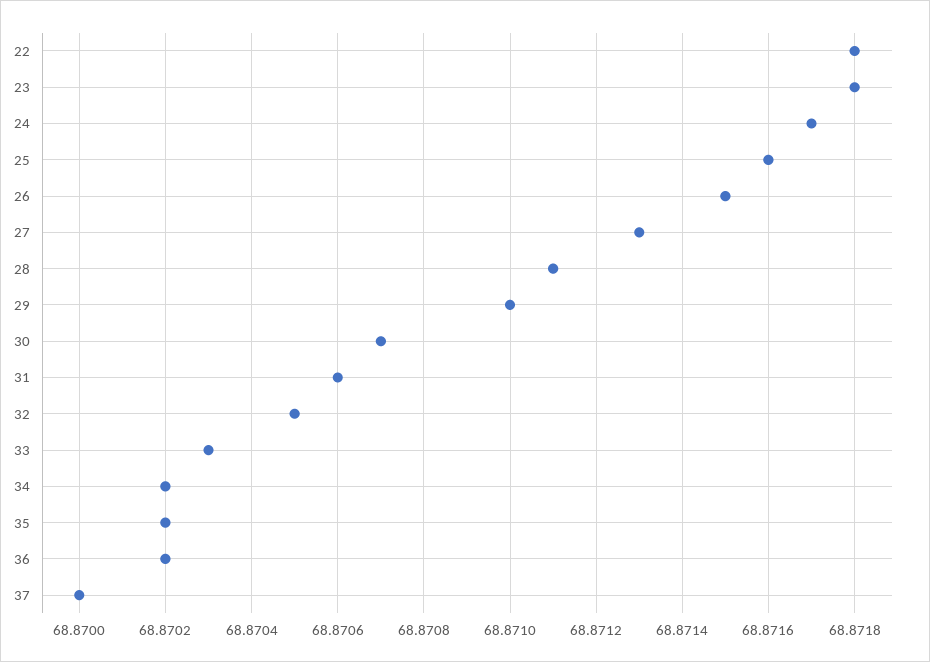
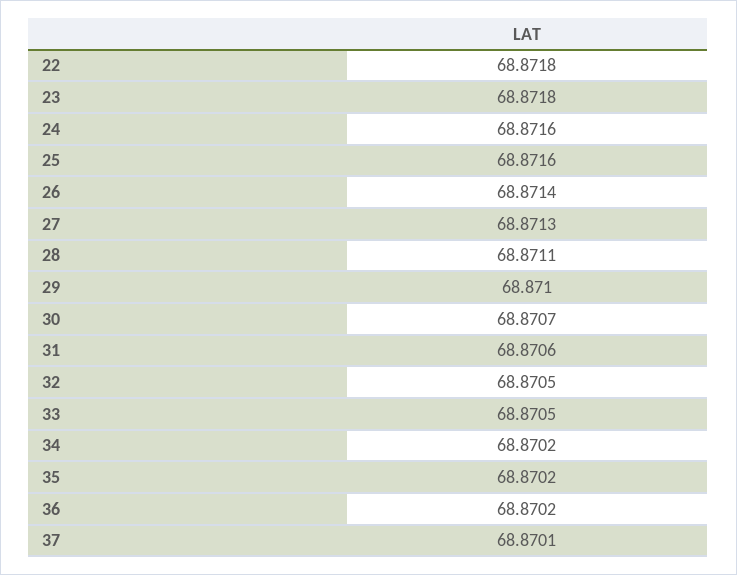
  {
    "22": 68.8718,
    "23": 68.8718,
-   "24": 68.8717,
+   "24": 68.8716,
    "25": 68.8716,
-   "26": 68.8715,
+   "26": 68.8714,
    "27": 68.8713,
    "28": 68.8711,
    "29": 68.871,
    "30": 68.8707,
    "31": 68.8706,
    "32": 68.8705,
-   "33": 68.8703,
+   "33": 68.8705,
    "34": 68.8702,
    "35": 68.8702,
    "36": 68.8702,
-   "37": 68.87
+   "37": 68.8701
  }

